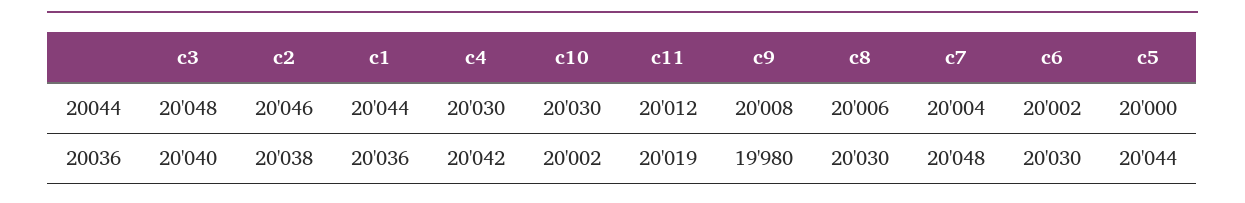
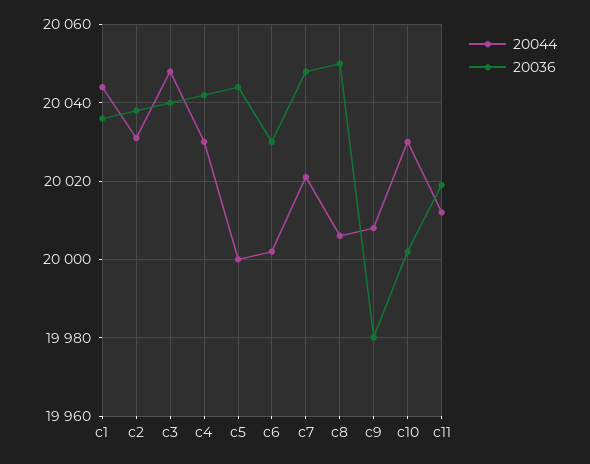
  {
    "20044": {
      "c3": 20048,
-     "c2": 20046,
+     "c2": 20030,
      "c1": 20044,
      "c4": 20030,
      "c10": 20030,
      "c11": 20012,
      "c9": 20008,
      "c8": 20006,
-     "c7": 20004,
+     "c7": 20020,
      "c6": 20002,
      "c5": 20000
    },
    "20036": {
      "c3": 20040,
      "c2": 20038,
      "c1": 20036,
      "c4": 20042,
      "c10": 20002,
      "c11": 20019,
      "c9": 19980,
-     "c8": 20030,
+     "c8": 20050,
      "c7": 20048,
      "c6": 20030,
      "c5": 20044
    }
  }

